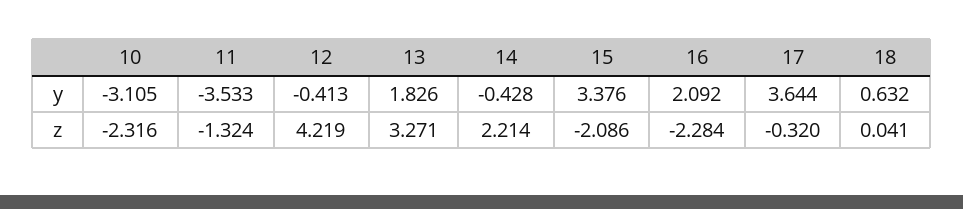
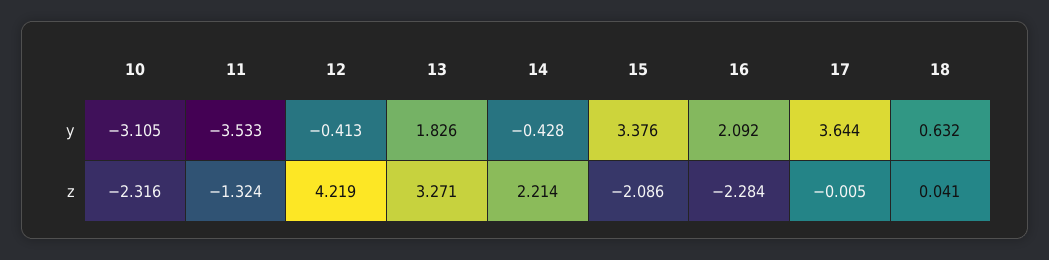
  {
    "10": {
      "y": -3.105,
      "z": -2.316
    },
    "11": {
      "y": -3.533,
      "z": -1.324
    },
    "12": {
      "y": -0.413,
      "z": 4.219
    },
    "13": {
      "y": 1.826,
      "z": 3.271
    },
    "14": {
      "y": -0.428,
      "z": 2.214
    },
    "15": {
      "y": 3.376,
      "z": -2.086
    },
    "16": {
      "y": 2.092,
      "z": -2.284
    },
    "17": {
      "y": 3.644,
-     "z": -0.32
+     "z": -0.005
    },
    "18": {
      "y": 0.632,
      "z": 0.041
    }
  }

